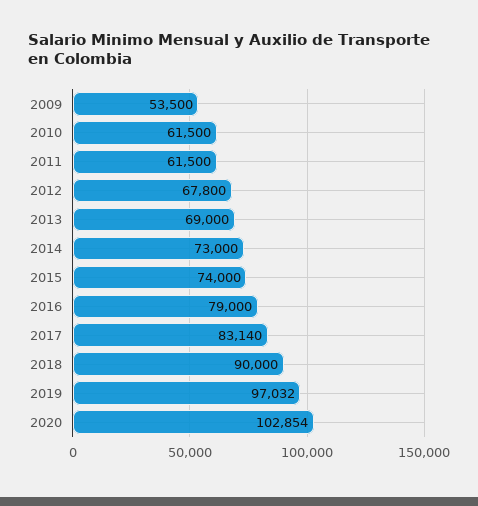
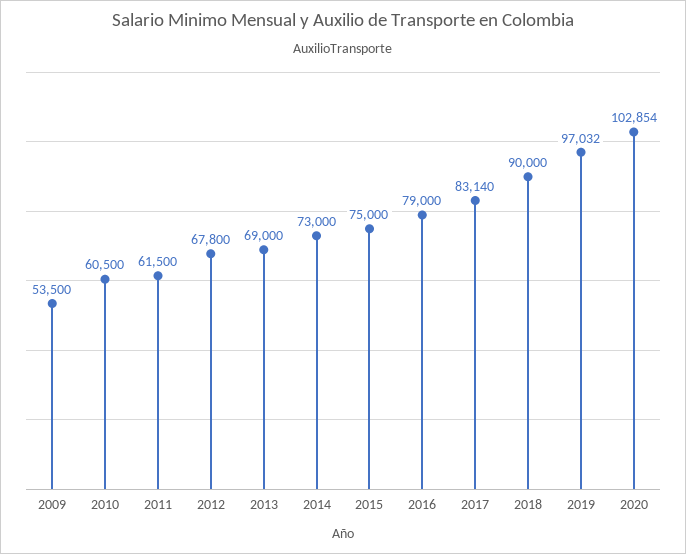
  {
    "2009": 53500,
-   "2010": 61500,
+   "2010": 60500,
    "2011": 61500,
    "2012": 67800,
    "2013": 69000,
    "2014": 73000,
-   "2015": 74000,
+   "2015": 75000,
    "2016": 79000,
    "2017": 83140,
    "2018": 90000,
    "2019": 97032,
    "2020": 102854
  }

